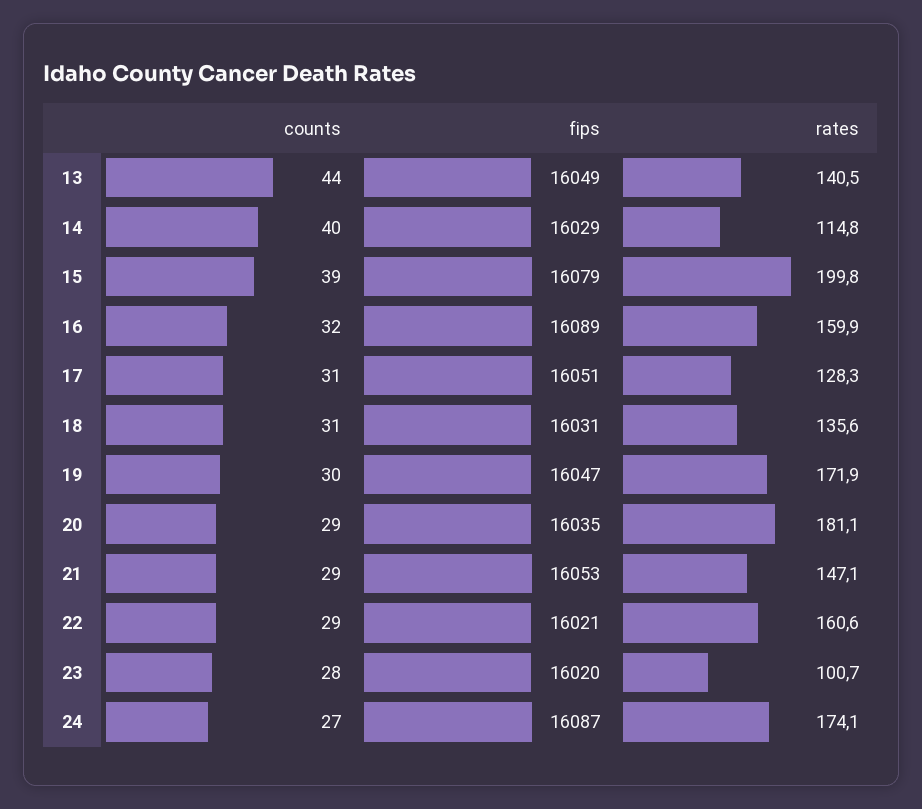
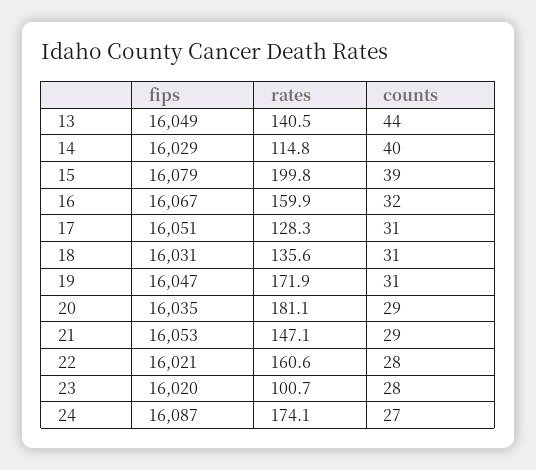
  {
    "counts": {
      "13": 44,
      "14": 40,
      "15": 39,
      "16": 32,
      "17": 31,
      "18": 31,
-     "19": 30,
+     "19": 31,
      "20": 29,
      "21": 29,
-     "22": 29,
+     "22": 28,
      "23": 28,
      "24": 27
    },
    "fips": {
      "13": 16049,
      "14": 16029,
      "15": 16079,
-     "16": 16089,
+     "16": 16067,
      "17": 16051,
      "18": 16031,
      "19": 16047,
      "20": 16035,
      "21": 16053,
      "22": 16021,
      "23": 16020,
      "24": 16087
    },
    "rates": {
      "13": 140.5,
      "14": 114.8,
      "15": 199.8,
      "16": 159.9,
      "17": 128.3,
      "18": 135.6,
      "19": 171.9,
      "20": 181.1,
      "21": 147.1,
      "22": 160.6,
      "23": 100.7,
      "24": 174.1
    }
  }

